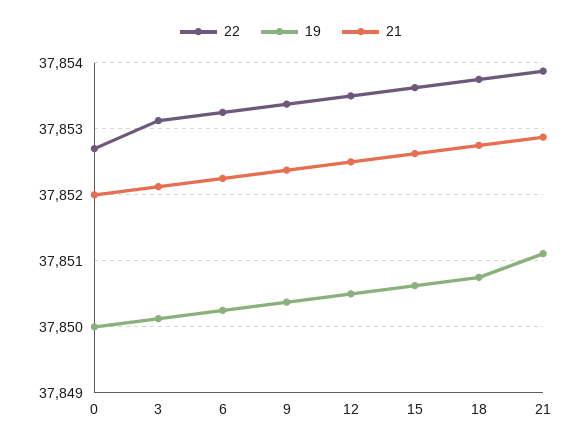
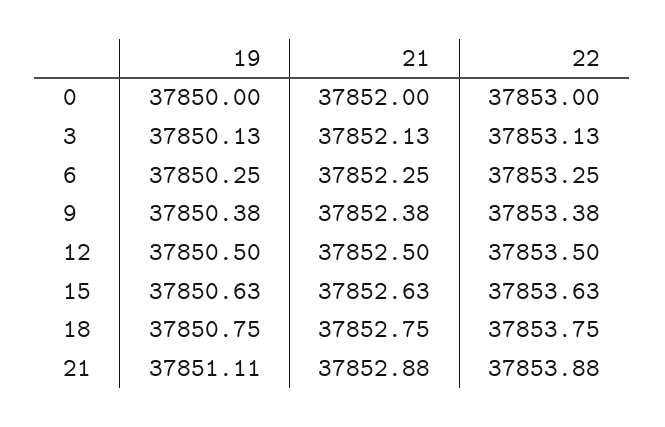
  {
    "22": {
-     "0": 37852.7,
+     "0": 37853,
      "3": 37853.13,
      "6": 37853.25,
      "9": 37853.38,
      "12": 37853.5,
      "15": 37853.63,
      "18": 37853.75,
      "21": 37853.88
    },
    "19": {
      "0": 37850,
      "3": 37850.13,
      "6": 37850.25,
      "9": 37850.38,
      "12": 37850.5,
      "15": 37850.63,
      "18": 37850.75,
      "21": 37851.11
    },
    "21": {
      "0": 37852,
      "3": 37852.13,
      "6": 37852.25,
      "9": 37852.38,
      "12": 37852.5,
      "15": 37852.63,
      "18": 37852.75,
      "21": 37852.88
    }
  }

